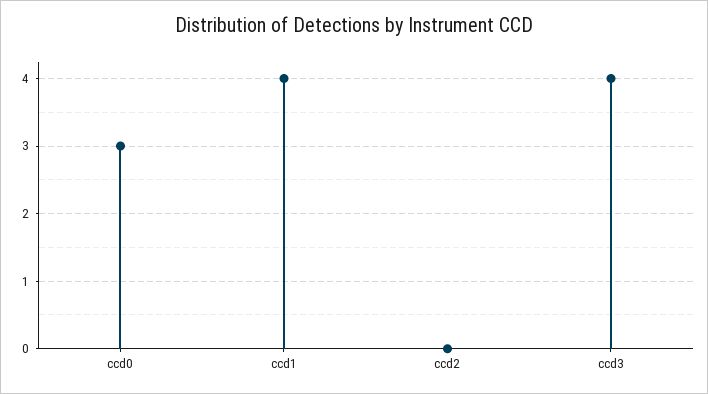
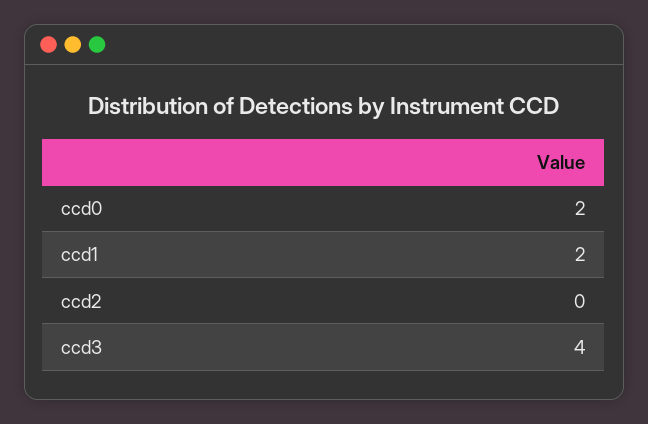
  {
-   "ccd0": 3,
+   "ccd0": 2,
-   "ccd1": 4,
+   "ccd1": 2,
    "ccd2": 0,
    "ccd3": 4
  }

